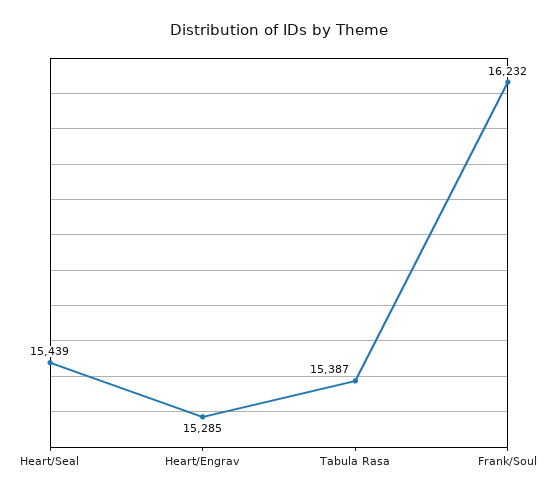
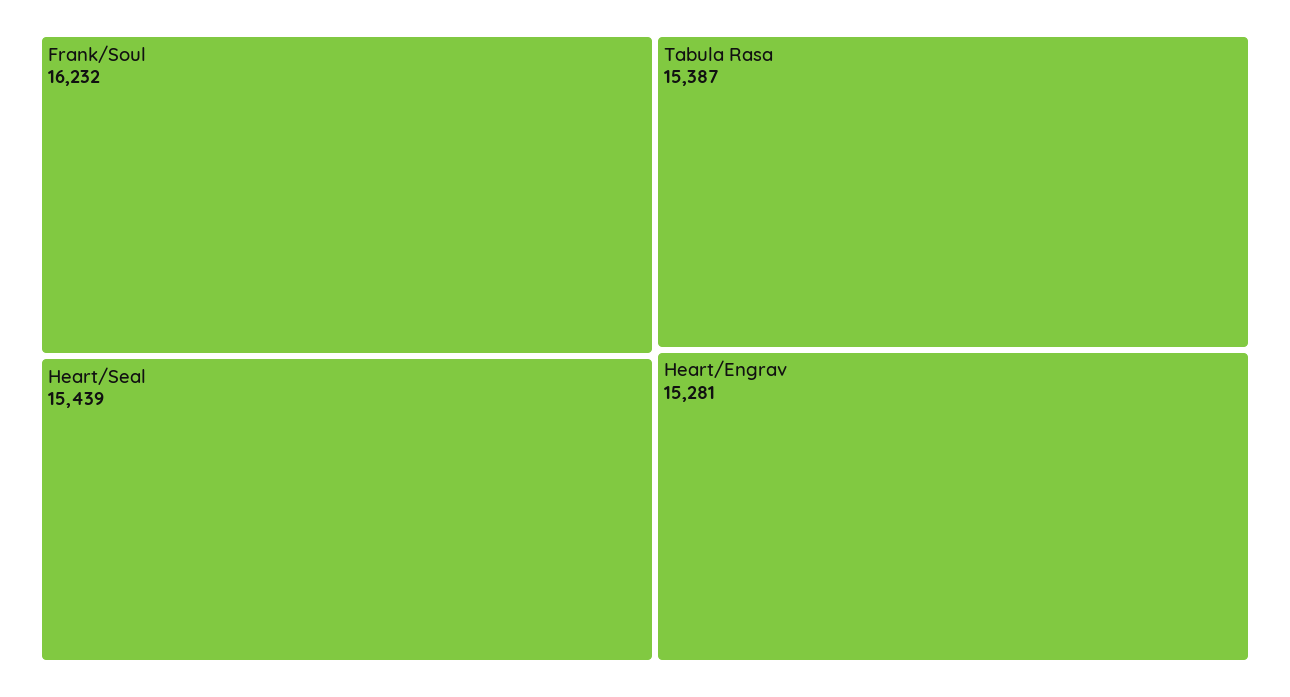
  {
    "Heart/Seal": 15439,
-   "Heart/Engrav": 15285,
+   "Heart/Engrav": 15281,
    "Tabula Rasa": 15387,
    "Frank/Soul": 16232
  }

